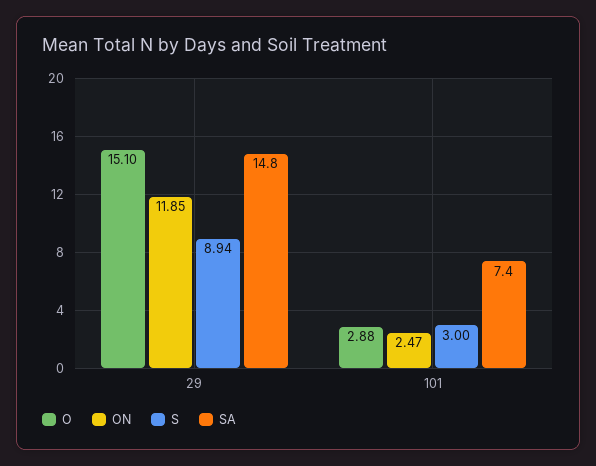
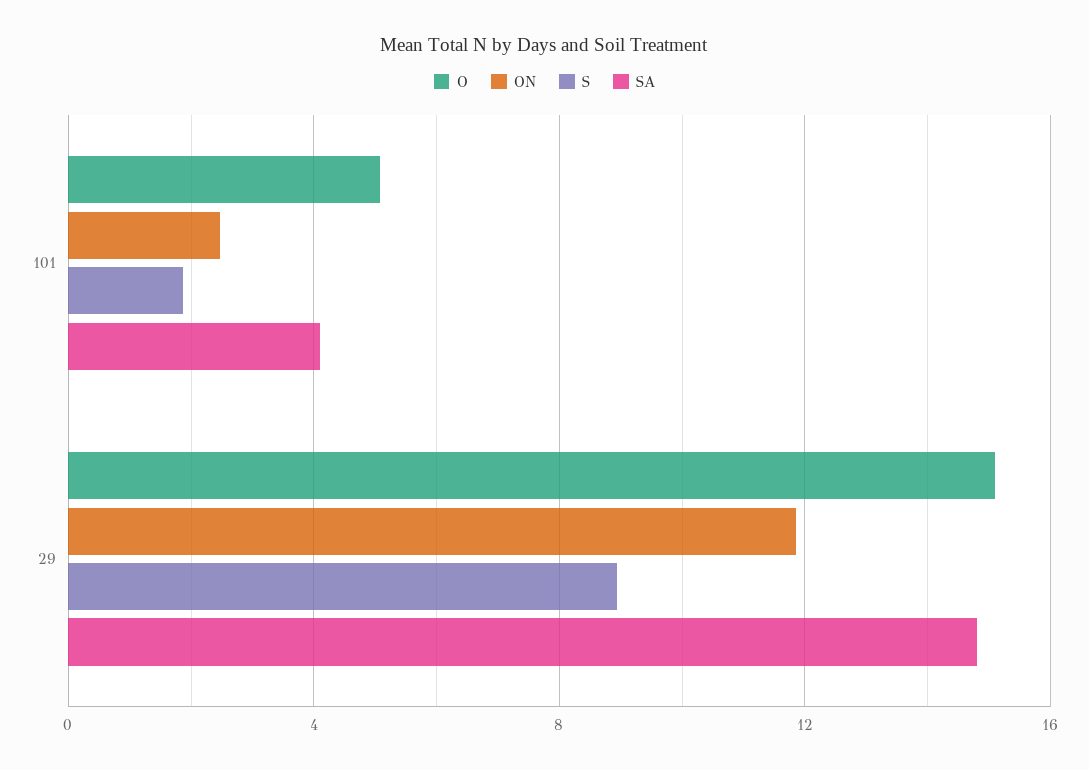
  {
    "O": {
      "29": 15.1,
-     "101": 2.88
+     "101": 5
    },
    "ON": {
      "29": 11.85,
      "101": 2.47
    },
    "S": {
      "29": 8.94,
-     "101": 3
+     "101": 2
    },
    "SA": {
      "29": 14.8,
-     "101": 7.4
+     "101": 4
    }
  }

